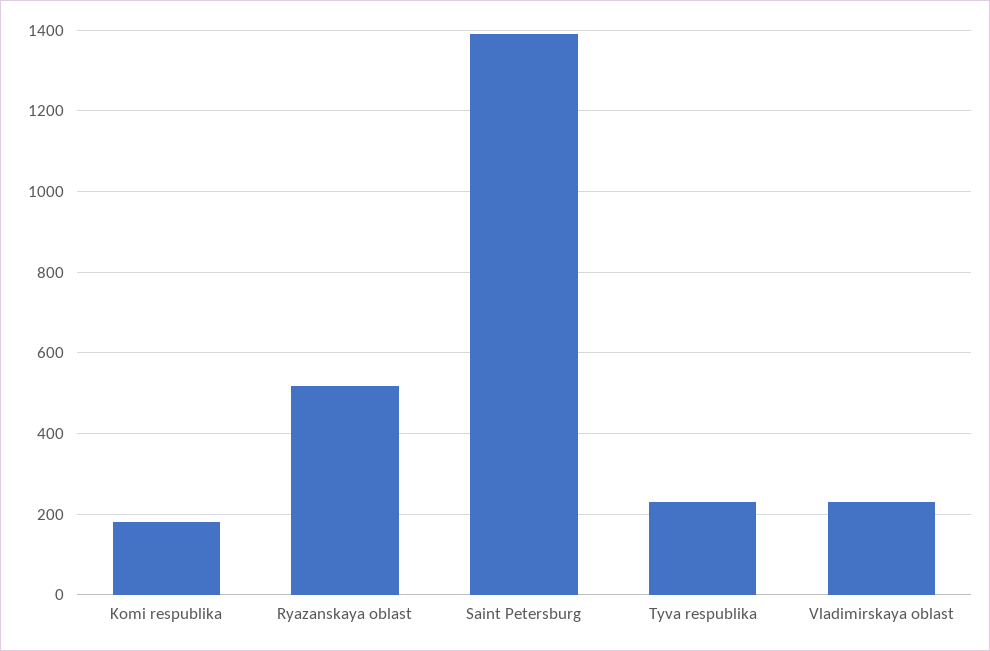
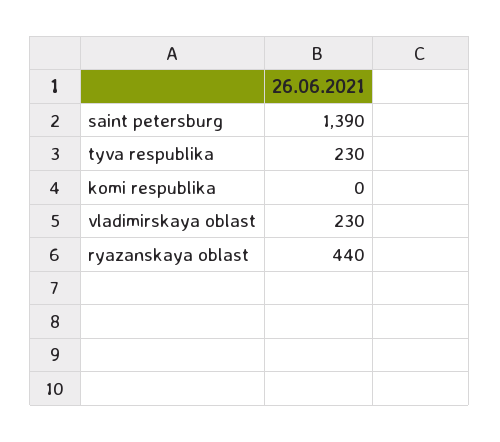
  {
-   "Komi respublika": 180,
+   "Komi respublika": 0,
-   "Ryazanskaya oblast": 520,
+   "Ryazanskaya oblast": 440,
    "Saint Petersburg": 1390,
    "Tyva respublika": 230,
    "Vladimirskaya oblast": 230
  }

